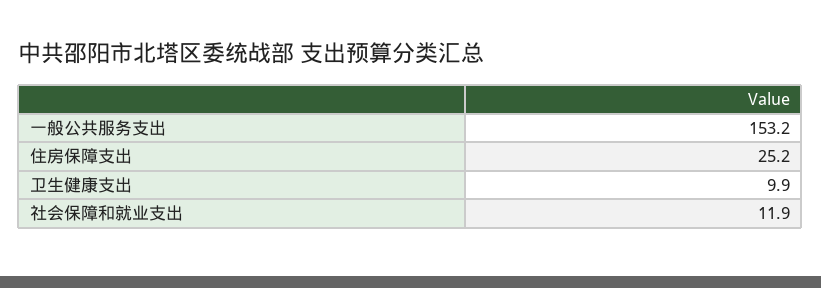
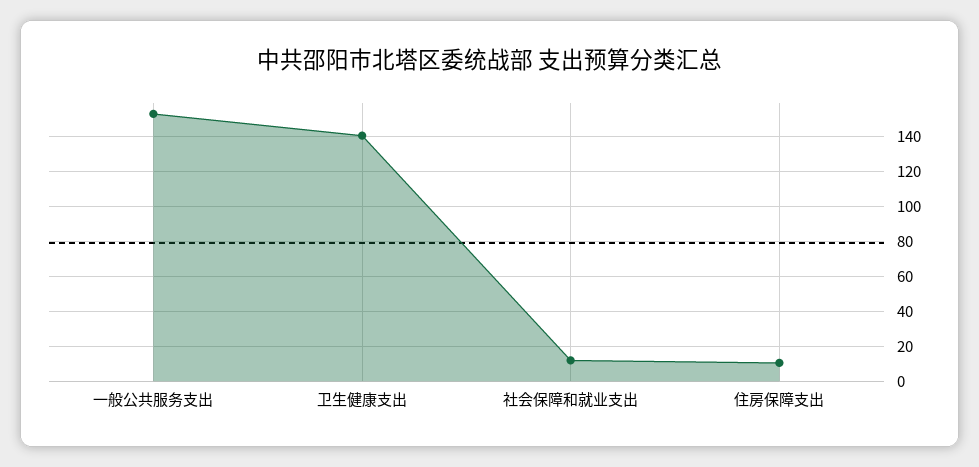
  {
    "一般公共服务支出": 153.2,
-   "住房保障支出": 25.2,
+   "住房保障支出": 10,
-   "卫生健康支出": 9.9,
+   "卫生健康支出": 140,
    "社会保障和就业支出": 11.9
  }

